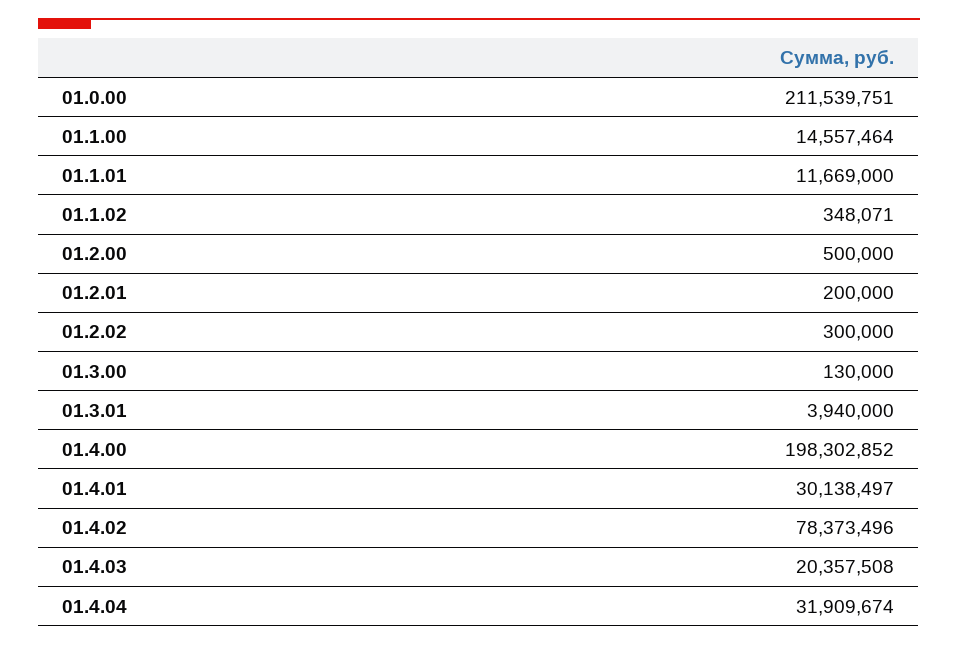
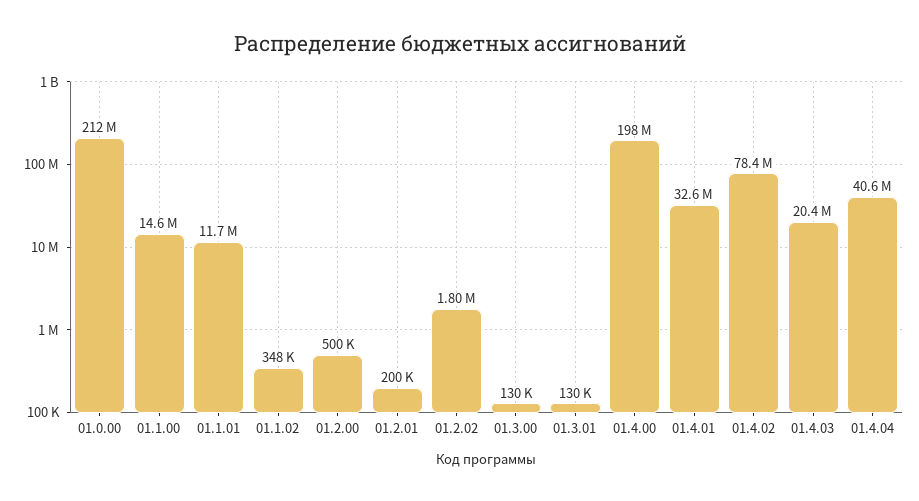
  {
    "01.0.00": 211539751,
    "01.1.00": 14557464,
    "01.1.01": 11669000,
    "01.1.02": 348071,
    "01.2.00": 500000,
    "01.2.01": 200000,
-   "01.2.02": 300000,
+   "01.2.02": 1800000,
    "01.3.00": 130000,
-   "01.3.01": 3940000,
+   "01.3.01": 130000,
    "01.4.00": 198302852,
-   "01.4.01": 30138497,
+   "01.4.01": 32600000,
    "01.4.02": 78373496,
    "01.4.03": 20357508,
-   "01.4.04": 31909674
+   "01.4.04": 40600000
  }

